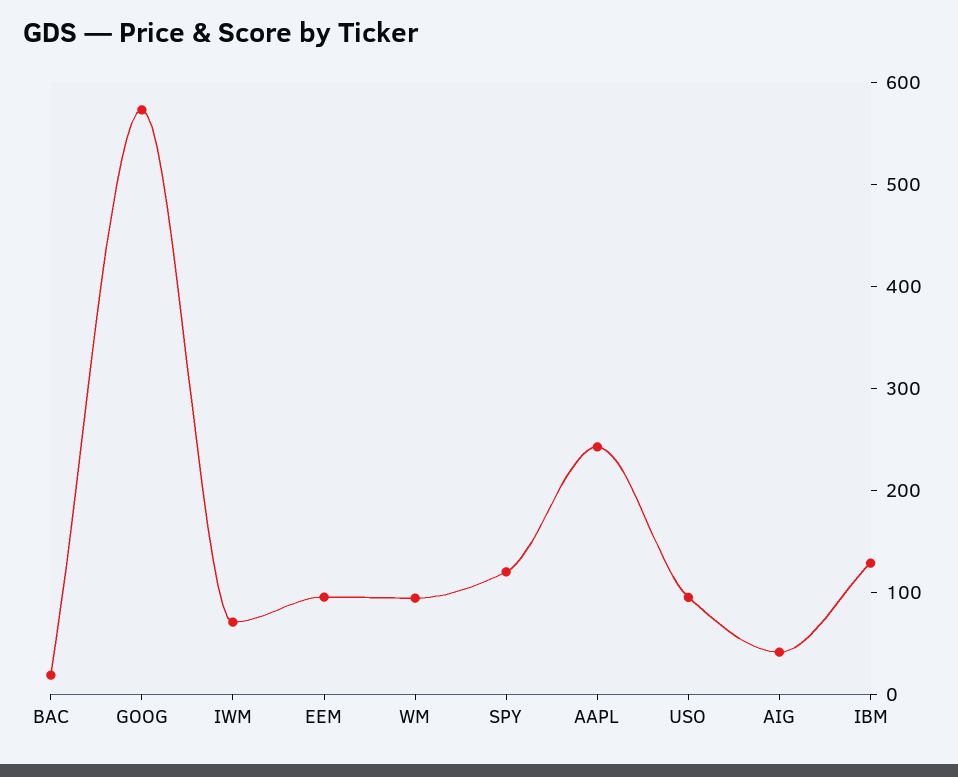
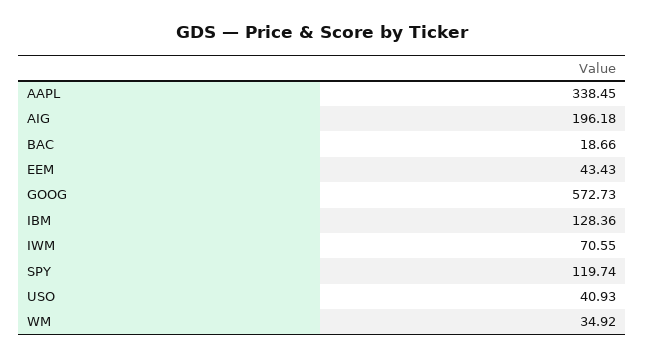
  {
    "BAC": 18.66,
    "GOOG": 572.73,
    "IWM": 70.55,
-   "EEM": 100,
+   "EEM": 43.43,
-   "WM": 100,
+   "WM": 34.92,
    "SPY": 119.74,
-   "AAPL": 240,
+   "AAPL": 338.45,
-   "USO": 100,
+   "USO": 40.93,
-   "AIG": 40,
+   "AIG": 196.18,
    "IBM": 128.36
  }

